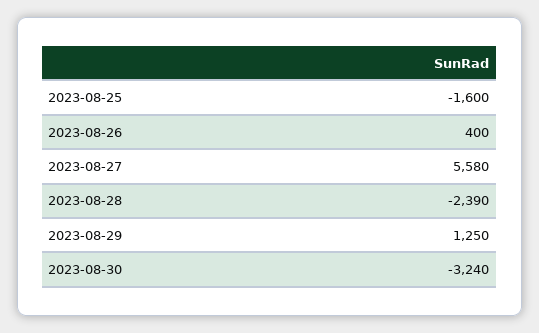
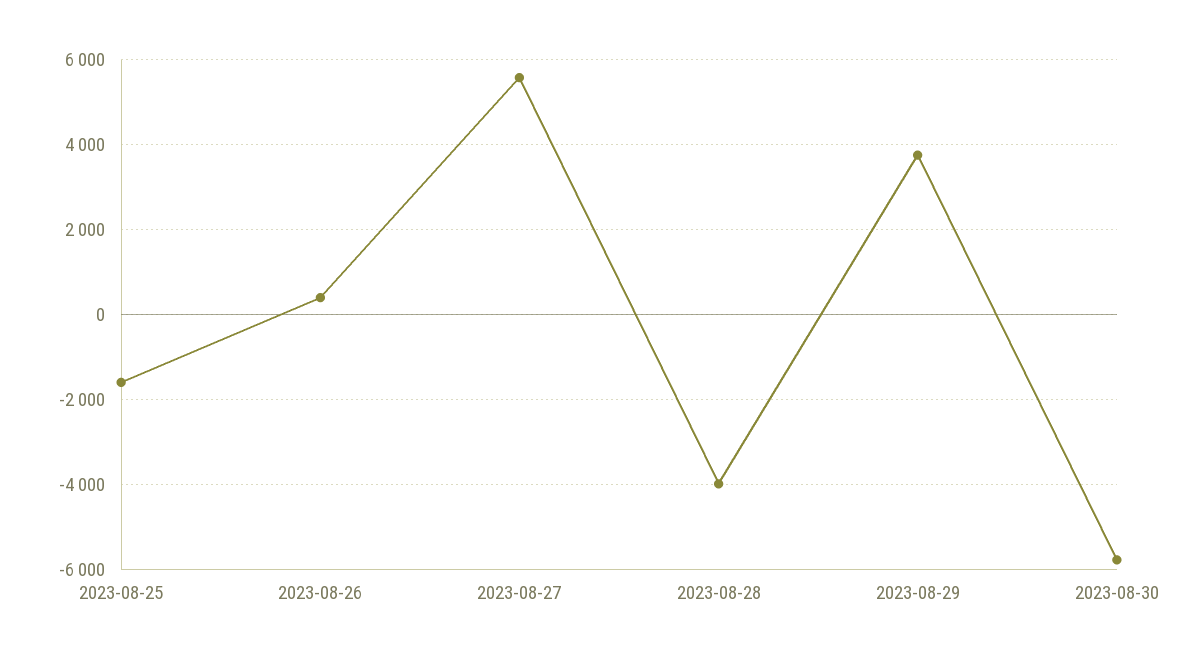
  {
    "2023-08-25": -1600,
    "2023-08-26": 400,
    "2023-08-27": 5580,
-   "2023-08-28": -2390,
+   "2023-08-28": -4000,
-   "2023-08-29": 1250,
+   "2023-08-29": 3800,
-   "2023-08-30": -3240
+   "2023-08-30": -5800
  }

